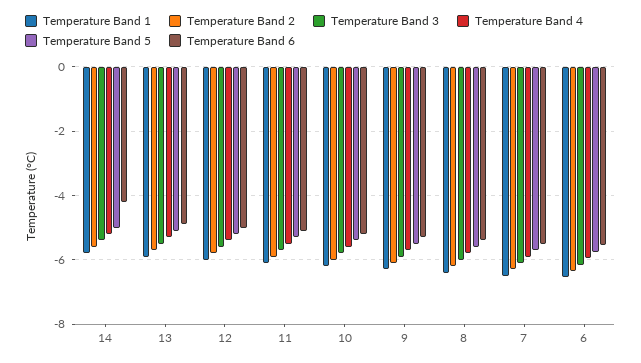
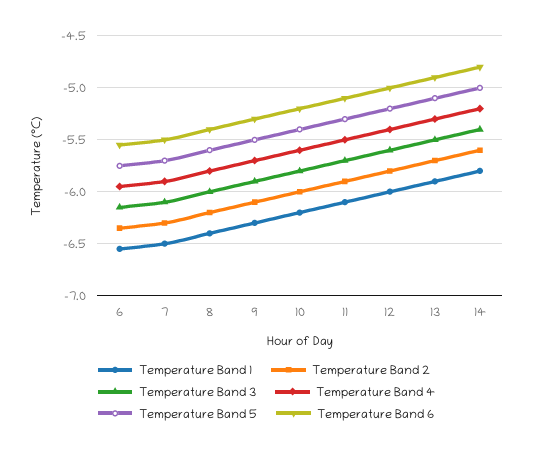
  {
    "Temperature Band 1": {
      "14": -5.8,
      "13": -5.9,
      "12": -6,
      "11": -6.1,
      "10": -6.2,
      "9": -6.3,
      "8": -6.4,
      "7": -6.5,
      "6": -6.6
    },
    "Temperature Band 2": {
      "14": -5.6,
      "13": -5.7,
      "12": -5.8,
      "11": -5.9,
      "10": -6,
      "9": -6.1,
      "8": -6.2,
      "7": -6.3,
      "6": -6.4
    },
    "Temperature Band 3": {
      "14": -5.4,
      "13": -5.5,
      "12": -5.6,
      "11": -5.7,
      "10": -5.8,
      "9": -5.9,
      "8": -6,
      "7": -6.1,
      "6": -6.2
    },
    "Temperature Band 4": {
      "14": -5.2,
      "13": -5.3,
      "12": -5.4,
      "11": -5.5,
      "10": -5.6,
      "9": -5.7,
      "8": -5.8,
      "7": -5.9,
      "6": -6
    },
    "Temperature Band 5": {
      "14": -5,
      "13": -5.1,
      "12": -5.2,
      "11": -5.3,
      "10": -5.4,
      "9": -5.5,
      "8": -5.6,
      "7": -5.7,
      "6": -5.8
    },
    "Temperature Band 6": {
-     "14": -4.2,
+     "14": -4.8,
      "13": -4.9,
      "12": -5,
      "11": -5.1,
      "10": -5.2,
      "9": -5.3,
      "8": -5.4,
      "7": -5.5,
      "6": -5.6
    }
  }

